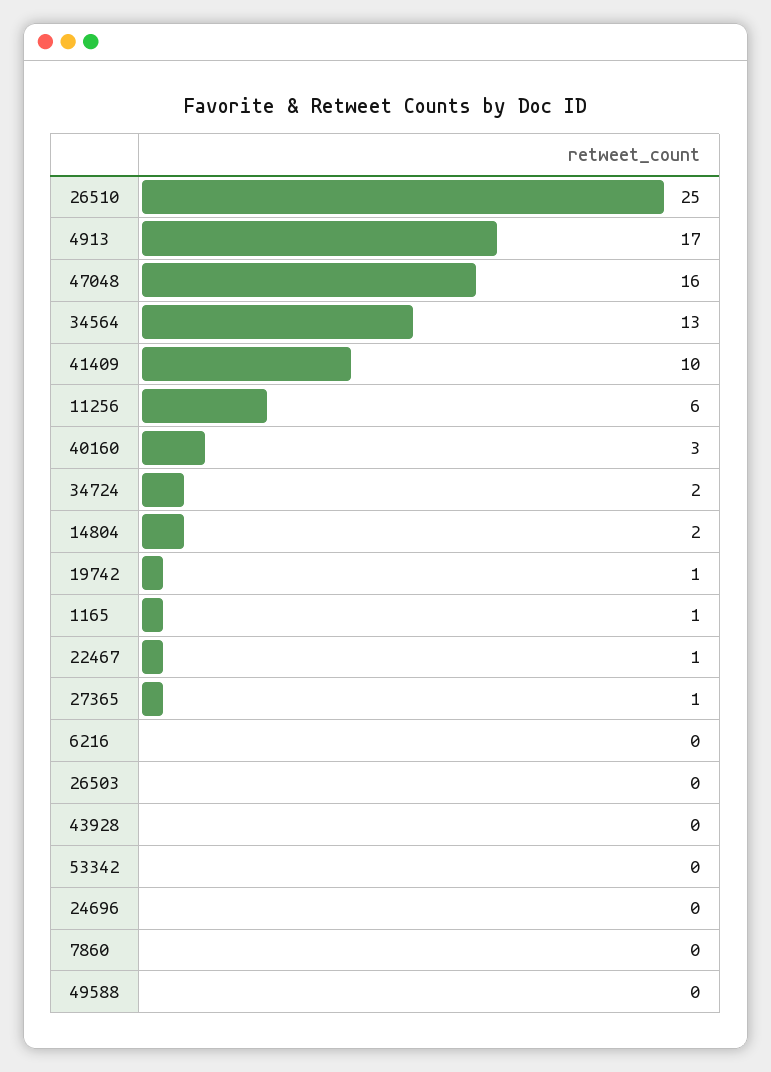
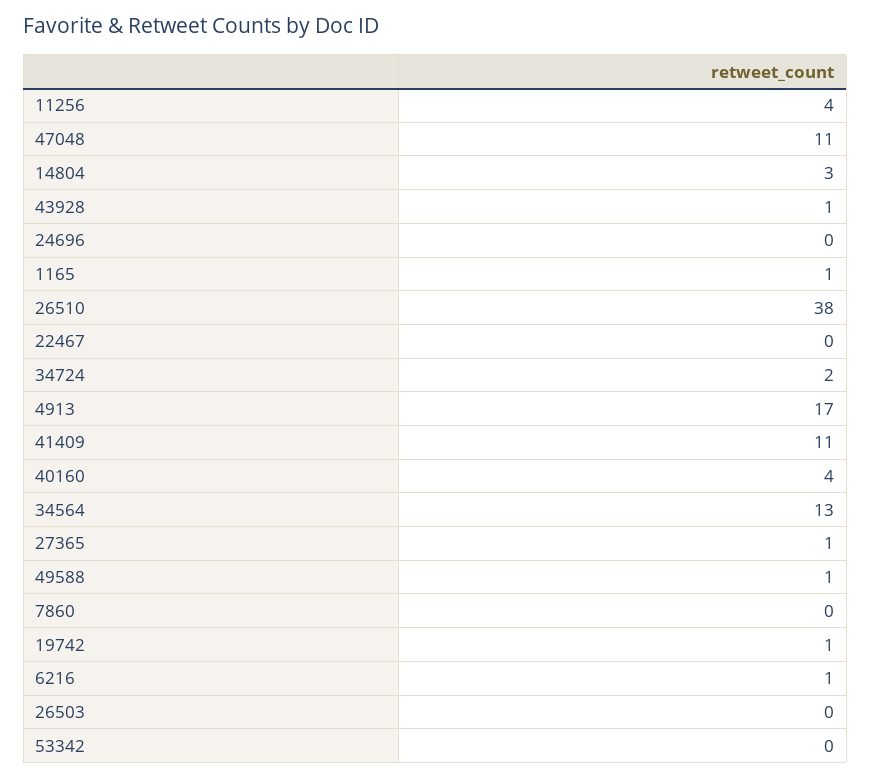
  {
-   "26510": 25,
+   "26510": 38,
    "4913": 17,
-   "47048": 16,
+   "47048": 11,
    "34564": 13,
-   "41409": 10,
+   "41409": 11,
-   "11256": 6,
+   "11256": 4,
-   "40160": 3,
+   "40160": 4,
    "34724": 2,
-   "14804": 2,
+   "14804": 3,
    "19742": 1,
    "1165": 1,
-   "22467": 1,
+   "22467": 0,
    "27365": 1,
-   "6216": 0,
+   "6216": 1,
    "26503": 0,
-   "43928": 0,
+   "43928": 1,
    "53342": 0,
    "24696": 0,
    "7860": 0,
-   "49588": 0
+   "49588": 1
  }

